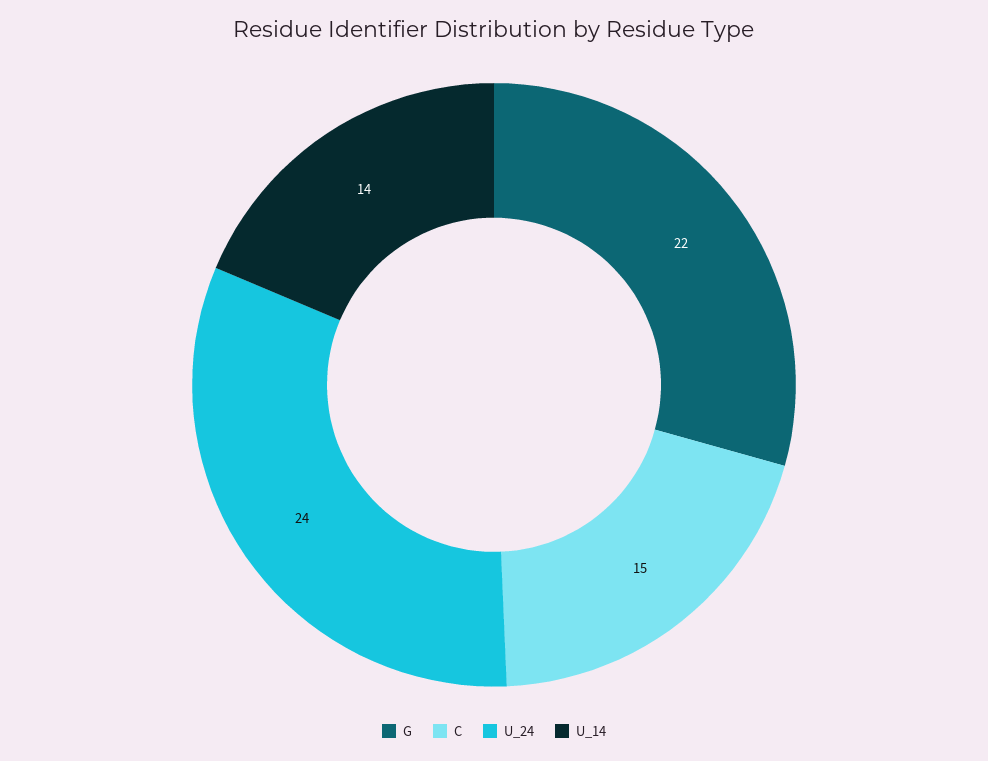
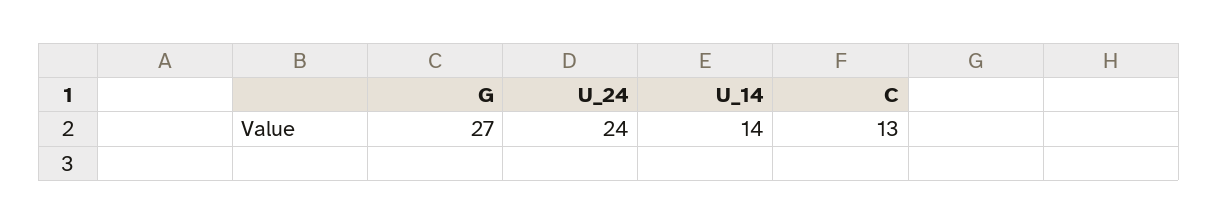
  {
-   "G": 22,
+   "G": 27,
-   "C": 15,
+   "C": 13,
    "U_24": 24,
    "U_14": 14
  }

